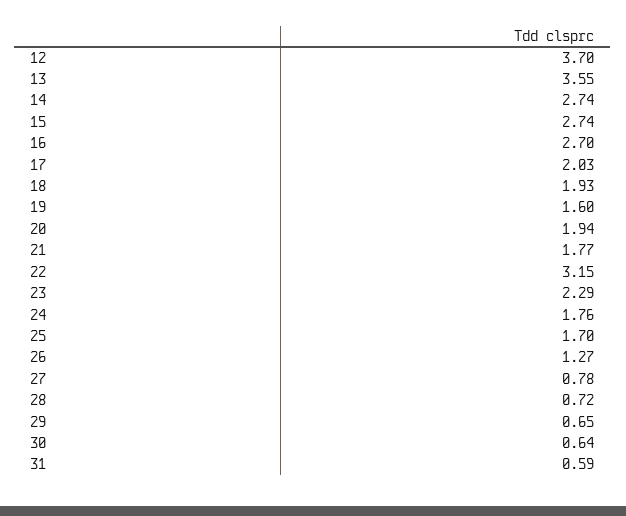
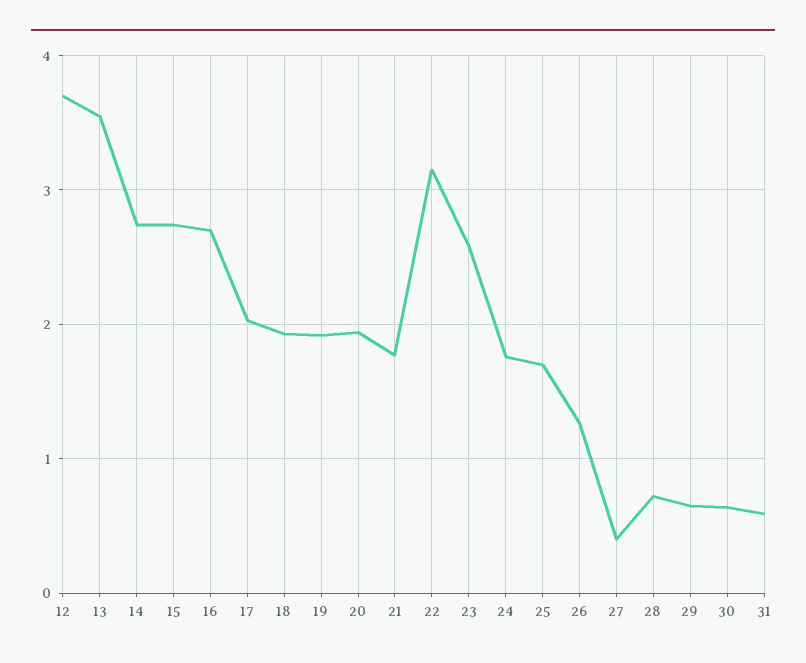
  {
    "12": 3.7,
    "13": 3.55,
    "14": 2.74,
    "15": 2.74,
    "16": 2.7,
    "17": 2.03,
    "18": 1.93,
-   "19": 1.6,
+   "19": 1.9,
    "20": 1.94,
    "21": 1.77,
    "22": 3.15,
-   "23": 2.29,
+   "23": 2.6,
    "24": 1.76,
    "25": 1.7,
    "26": 1.27,
-   "27": 0.78,
+   "27": 0.4,
    "28": 0.72,
    "29": 0.65,
    "30": 0.64,
    "31": 0.59
  }

